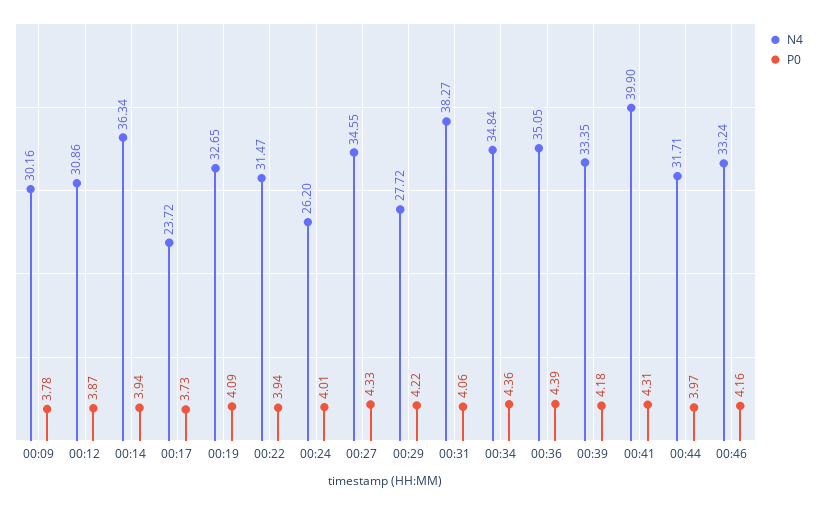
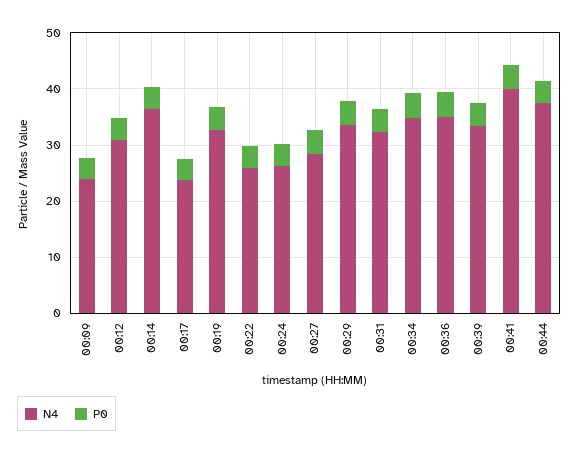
  {
    "N4": {
-     "00:09": 30.16,
+     "00:09": 24,
      "00:12": 30.86,
      "00:14": 36.34,
      "00:17": 23.72,
      "00:19": 32.65,
-     "00:22": 31.47,
+     "00:22": 26,
      "00:24": 26.2,
-     "00:27": 34.55,
+     "00:27": 28,
-     "00:29": 27.72,
+     "00:29": 34,
-     "00:31": 38.27,
+     "00:31": 32,
      "00:34": 34.84,
      "00:36": 35.05,
      "00:39": 33.35,
      "00:41": 39.9,
-     "00:44": 31.71,
+     "00:44": 38
-     "00:46": 33.24
    },
    "P0": {
      "00:09": 3.78,
      "00:12": 3.87,
      "00:14": 3.94,
      "00:17": 3.73,
      "00:19": 4.09,
      "00:22": 3.94,
      "00:24": 4.01,
      "00:27": 4.33,
      "00:29": 4.22,
      "00:31": 4.06,
      "00:34": 4.36,
      "00:36": 4.39,
      "00:39": 4.18,
      "00:41": 4.31,
-     "00:44": 3.97,
+     "00:44": 3.97
-     "00:46": 4.16
    }
  }

